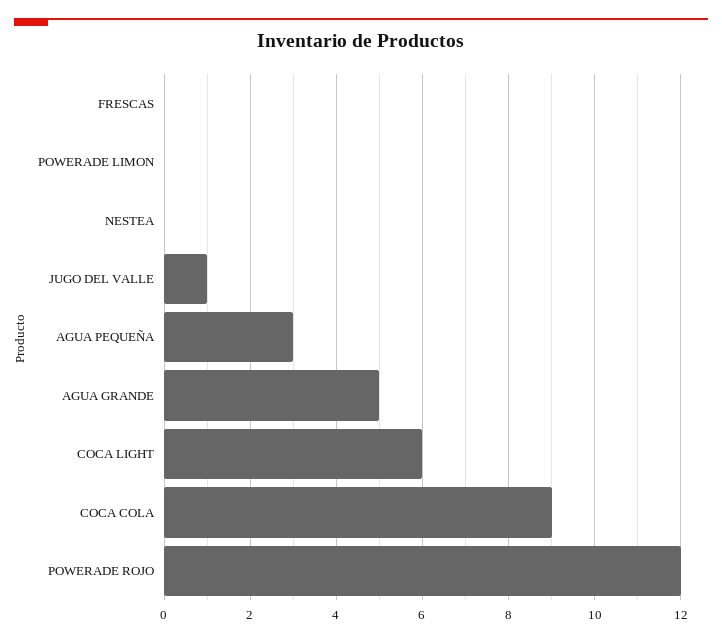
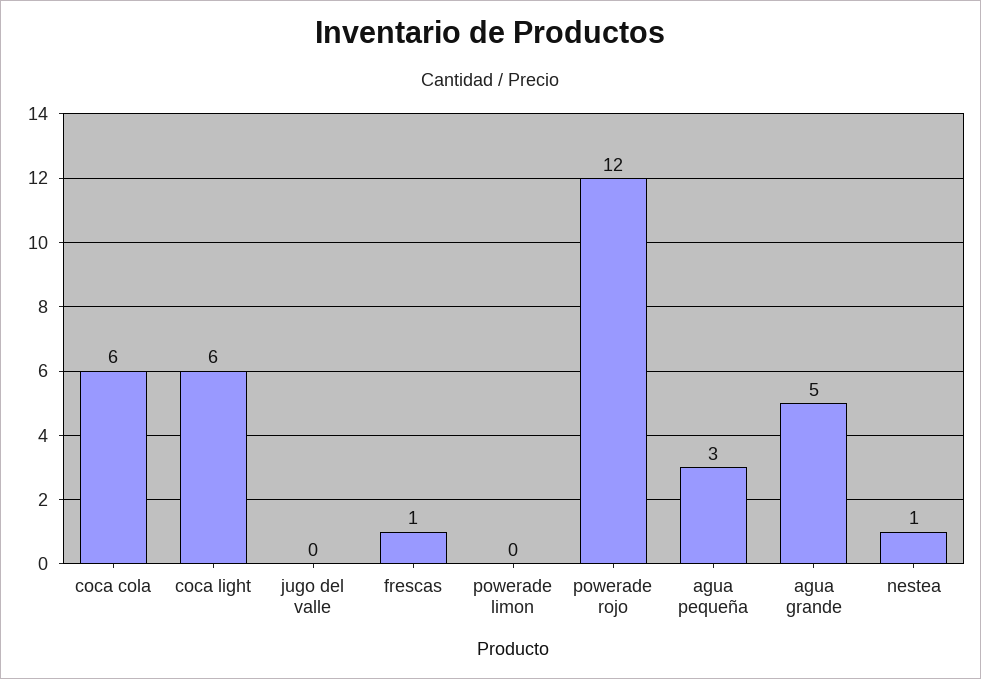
  {
-   "FRESCAS": 0,
+   "FRESCAS": 1,
    "POWERADE LIMON": 0,
-   "NESTEA": 0,
+   "NESTEA": 1,
-   "JUGO DEL VALLE": 1,
+   "JUGO DEL VALLE": 0,
    "AGUA PEQUEÑA": 3,
    "AGUA GRANDE": 5,
    "COCA LIGHT": 6,
-   "COCA COLA": 9,
+   "COCA COLA": 6,
    "POWERADE ROJO": 12
  }

